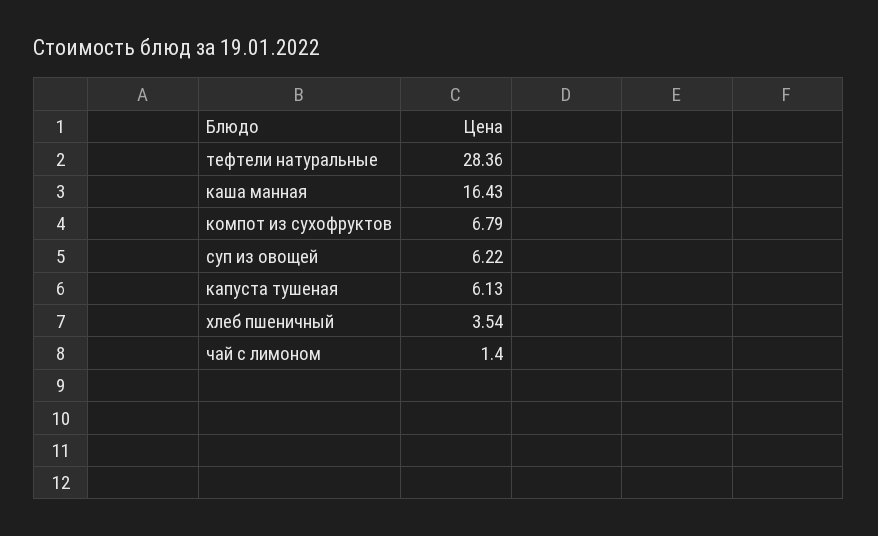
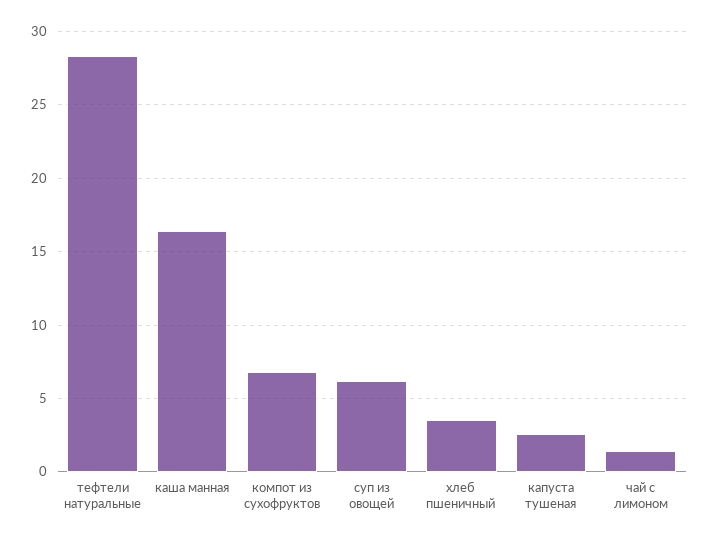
  {
    "тефтели натуральные": 28.36,
    "каша манная": 16.43,
    "компот из сухофруктов": 6.79,
    "суп из овощей": 6.22,
-   "капуста тушеная": 6.13,
+   "капуста тушеная": 2.5,
    "хлеб пшеничный": 3.54,
    "чай с лимоном": 1.4
  }

